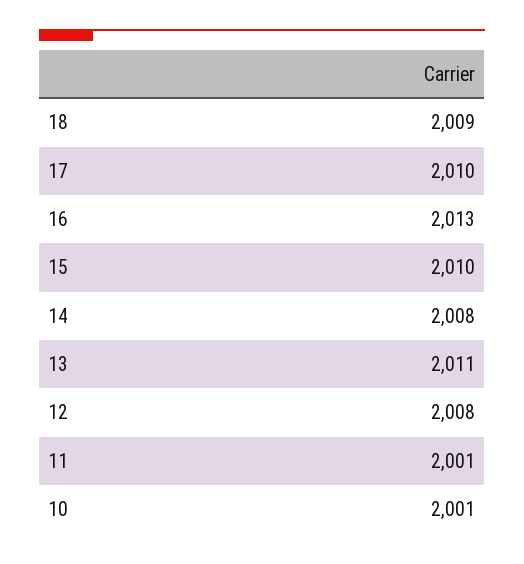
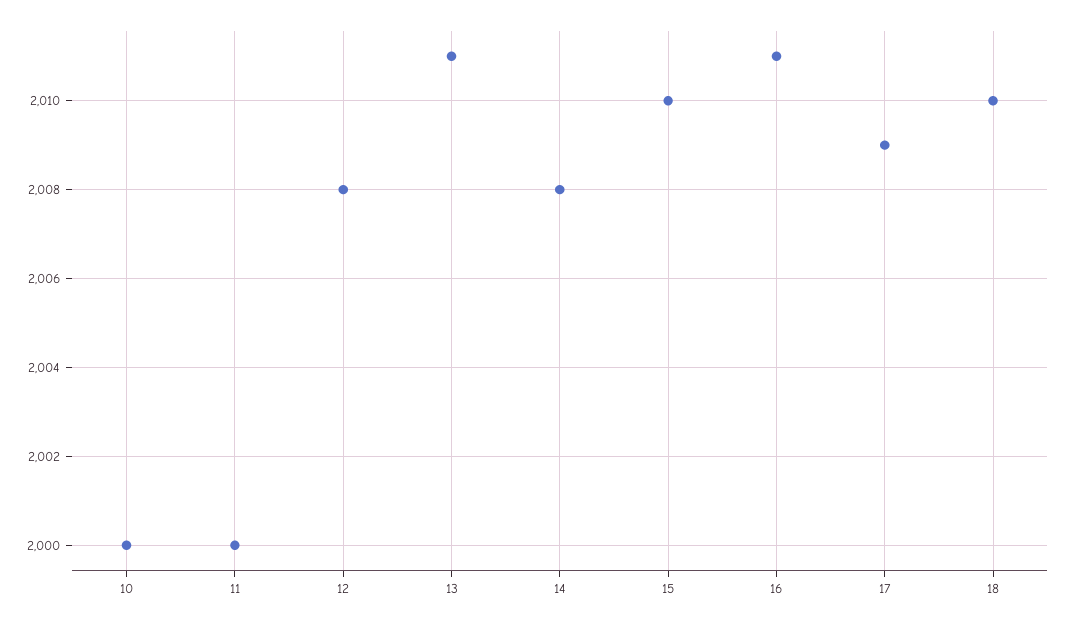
  {
-   "18": 2009,
+   "18": 2010,
-   "17": 2010,
+   "17": 2009,
-   "16": 2013,
+   "16": 2011,
    "15": 2010,
    "14": 2008,
    "13": 2011,
    "12": 2008,
-   "11": 2001,
+   "11": 2000,
-   "10": 2001
+   "10": 2000
  }

